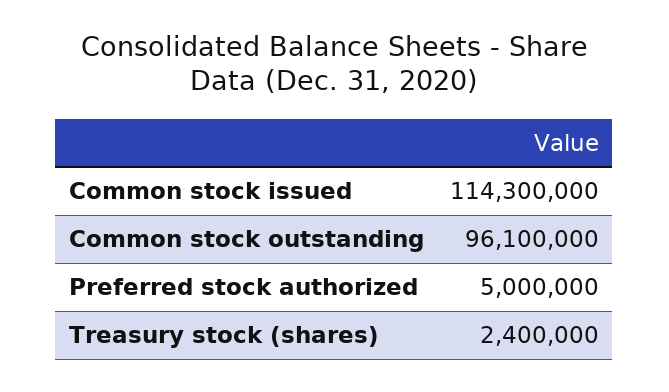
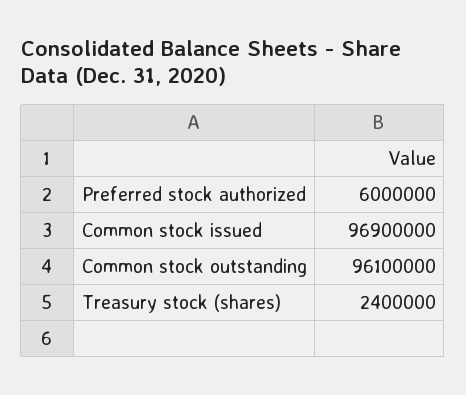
  {
-   "Common stock issued": 114300000,
+   "Common stock issued": 96900000,
    "Common stock outstanding": 96100000,
-   "Preferred stock authorized": 5000000,
+   "Preferred stock authorized": 6000000,
    "Treasury stock (shares)": 2400000
  }

